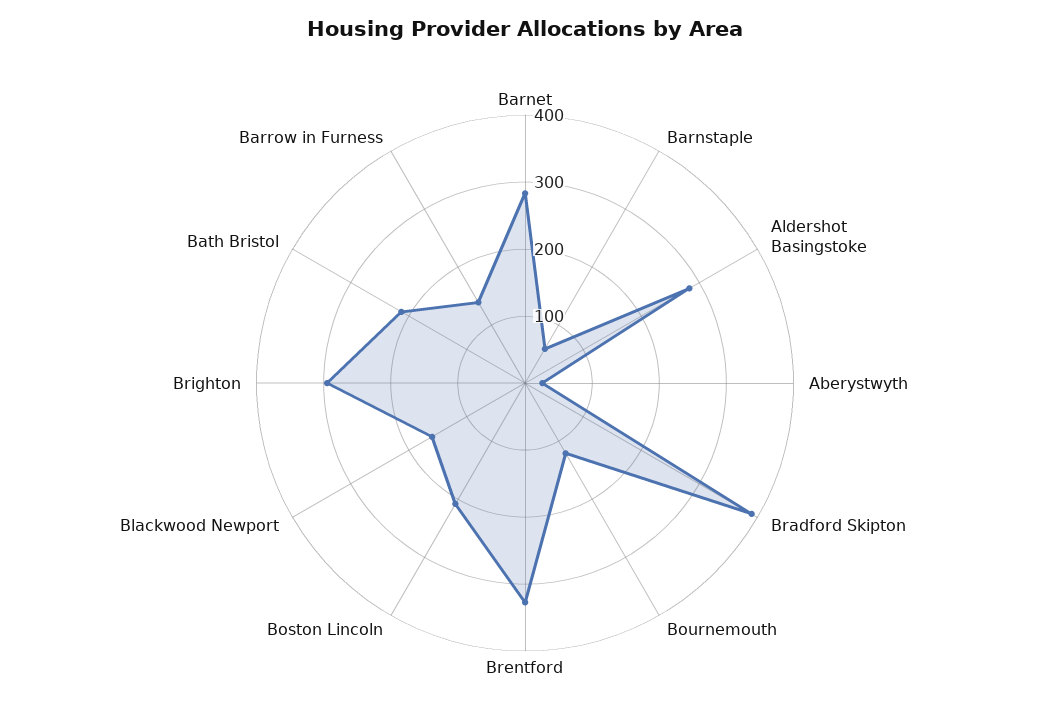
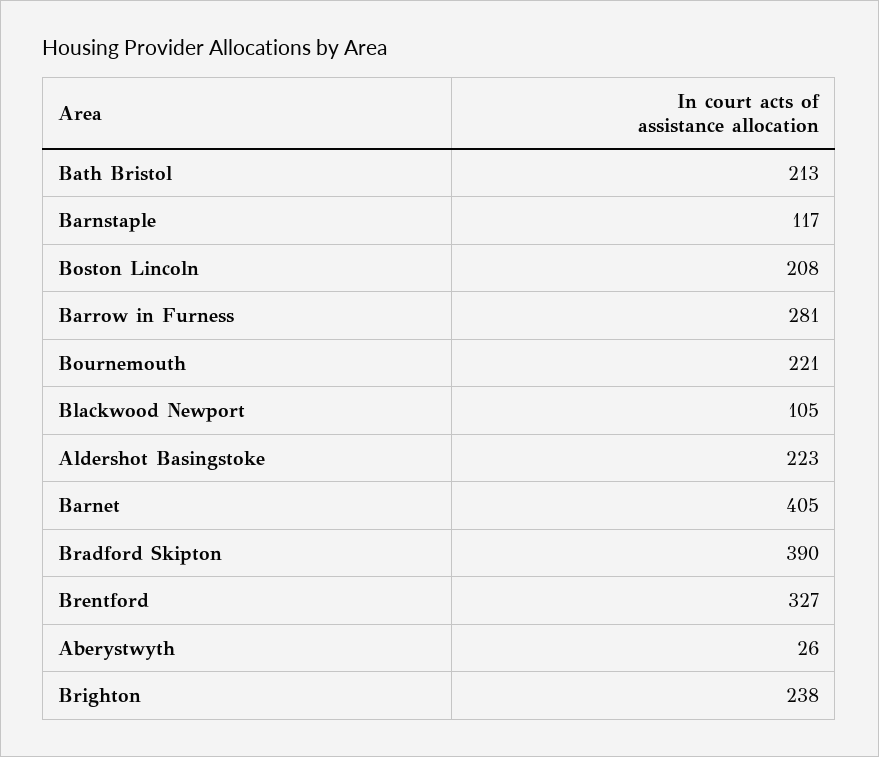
  {
-   "Barnet": 280,
+   "Barnet": 405,
-   "Barnstaple": 60,
+   "Barnstaple": 117,
-   "Aldershot Basingstoke": 280,
+   "Aldershot Basingstoke": 223,
    "Aberystwyth": 26,
    "Bradford Skipton": 390,
-   "Bournemouth": 120,
+   "Bournemouth": 221,
    "Brentford": 327,
    "Boston Lincoln": 208,
-   "Blackwood Newport": 160,
+   "Blackwood Newport": 105,
-   "Brighton": 300,
+   "Brighton": 238,
    "Bath Bristol": 213,
-   "Barrow in Furness": 140
+   "Barrow in Furness": 281
  }

